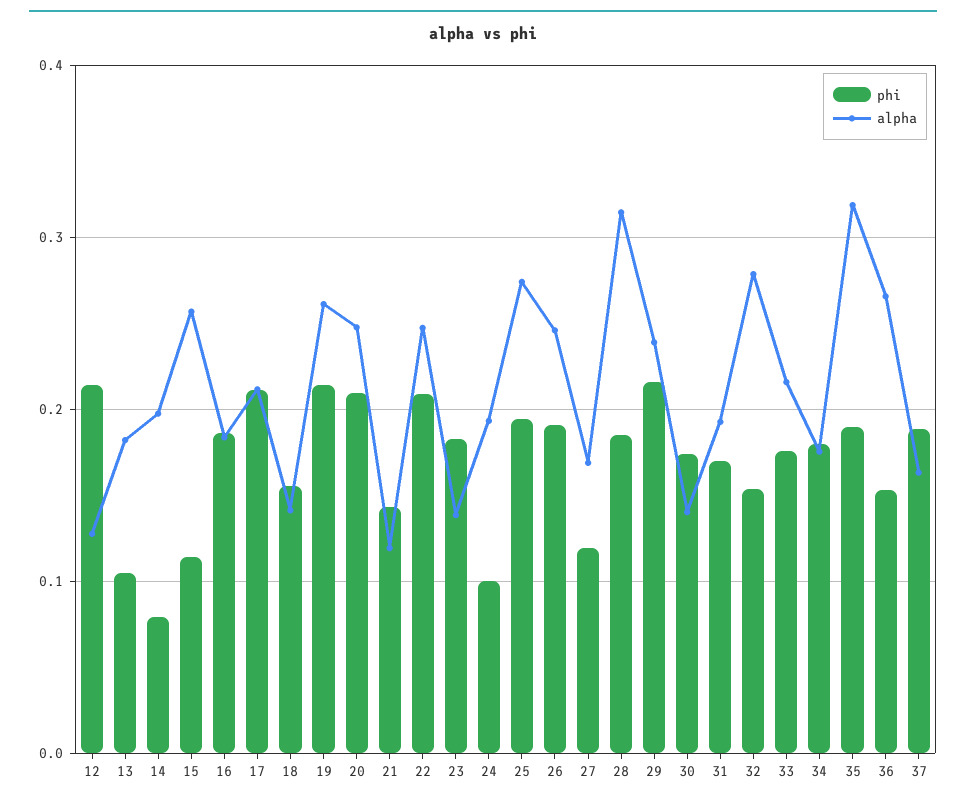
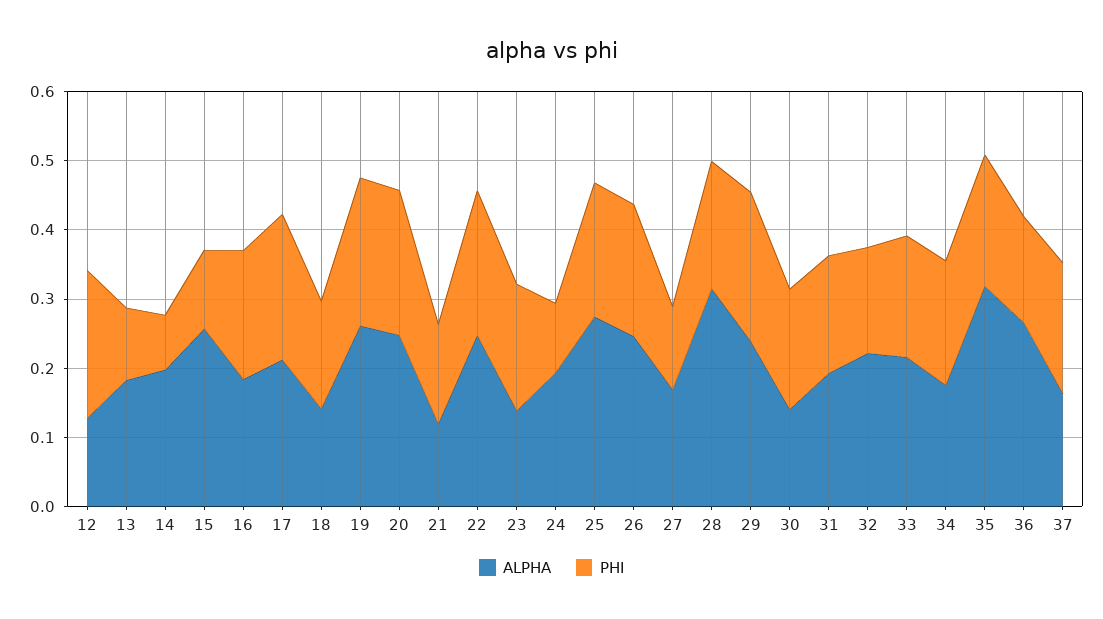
  {
    "phi": {
      "12": 0.21,
      "13": 0.1,
      "14": 0.08,
      "15": 0.11,
      "16": 0.19,
      "17": 0.21,
      "18": 0.16,
      "19": 0.21,
      "20": 0.21,
      "21": 0.14,
      "22": 0.21,
      "23": 0.18,
      "24": 0.1,
      "25": 0.19,
      "26": 0.19,
      "27": 0.12,
      "28": 0.18,
      "29": 0.22,
      "30": 0.17,
      "31": 0.17,
      "32": 0.15,
      "33": 0.18,
      "34": 0.18,
      "35": 0.19,
      "36": 0.15,
      "37": 0.19
    },
    "alpha": {
      "12": 0.13,
      "13": 0.18,
      "14": 0.2,
      "15": 0.26,
      "16": 0.18,
      "17": 0.21,
      "18": 0.14,
      "19": 0.26,
      "20": 0.25,
      "21": 0.12,
      "22": 0.25,
      "23": 0.14,
      "24": 0.19,
      "25": 0.27,
      "26": 0.25,
      "27": 0.17,
      "28": 0.31,
      "29": 0.24,
      "30": 0.14,
      "31": 0.19,
-     "32": 0.28,
+     "32": 0.22,
      "33": 0.22,
      "34": 0.18,
      "35": 0.32,
      "36": 0.27,
      "37": 0.16
    }
  }

